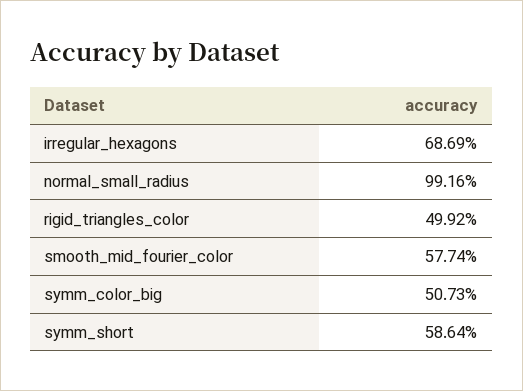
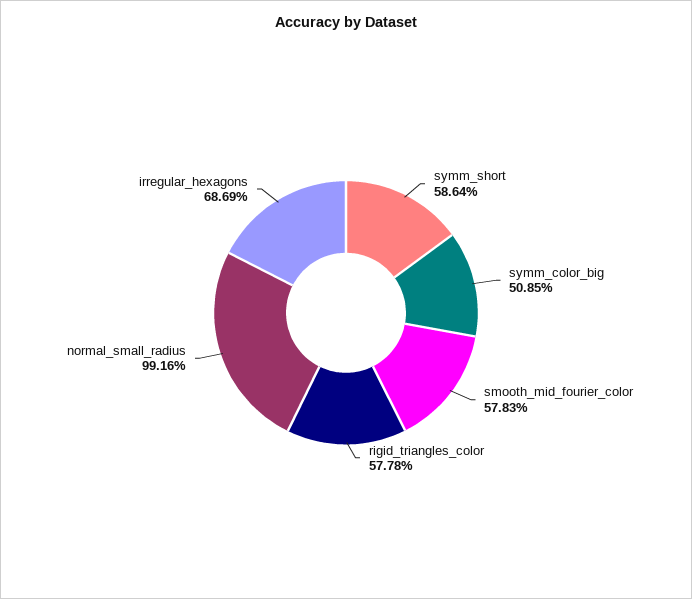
  {
    "irregular_hexagons": 68.69,
    "normal_small_radius": 99.16,
-   "rigid_triangles_color": 49.92,
+   "rigid_triangles_color": 57.78,
-   "smooth_mid_fourier_color": 57.74,
+   "smooth_mid_fourier_color": 57.83,
-   "symm_color_big": 50.73,
+   "symm_color_big": 50.85,
    "symm_short": 58.64
  }

